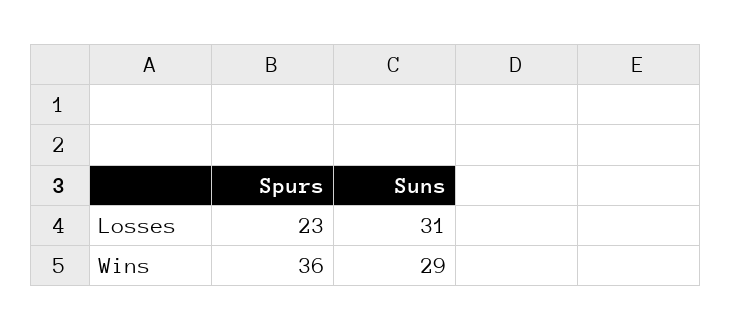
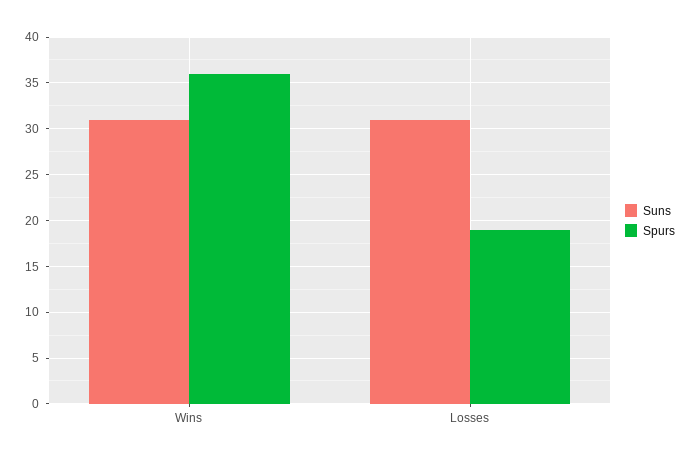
  {
    "Spurs": {
-     "Losses": 23,
+     "Losses": 19,
      "Wins": 36
    },
    "Suns": {
      "Losses": 31,
-     "Wins": 29
+     "Wins": 31
    }
  }

